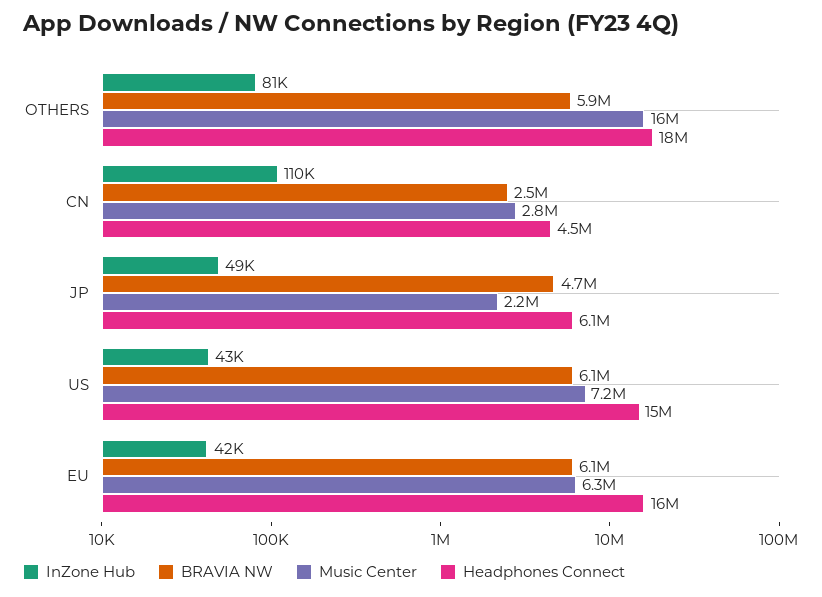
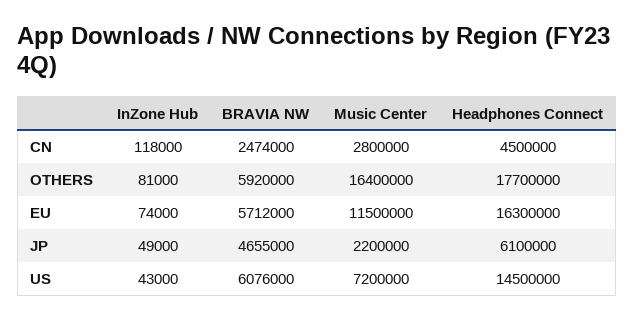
  {
    "InZone Hub": {
      "OTHERS": 81000,
-     "CN": 110000,
+     "CN": 118000,
      "JP": 49000,
      "US": 43000,
-     "EU": 42000
+     "EU": 74000
    },
    "BRAVIA NW": {
      "OTHERS": 5920000,
      "CN": 2474000,
      "JP": 4655000,
      "US": 6076000,
-     "EU": 6100000
+     "EU": 5712000
    },
    "Music Center": {
      "OTHERS": 16400000,
      "CN": 2800000,
      "JP": 2200000,
      "US": 7200000,
-     "EU": 6300000
+     "EU": 11500000
    },
    "Headphones Connect": {
      "OTHERS": 17700000,
      "CN": 4500000,
      "JP": 6100000,
      "US": 14500000,
      "EU": 16300000
    }
  }

